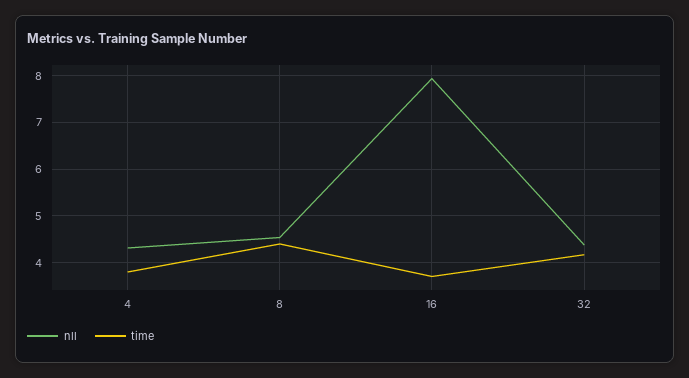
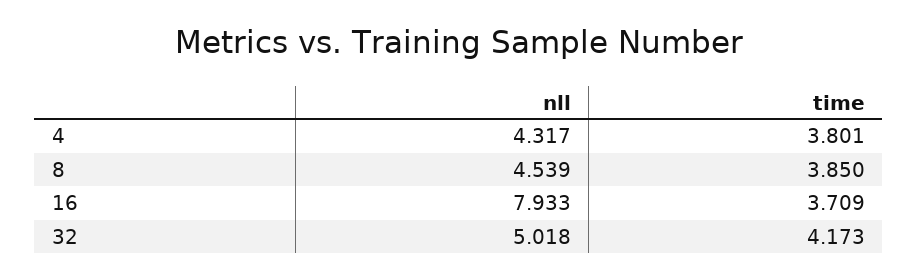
  {
    "nll": {
      "4": 4.317,
      "8": 4.539,
      "16": 7.933,
-     "32": 4.4
+     "32": 5.018
    },
    "time": {
      "4": 3.801,
-     "8": 4.4,
+     "8": 3.85,
      "16": 3.709,
      "32": 4.173
    }
  }

